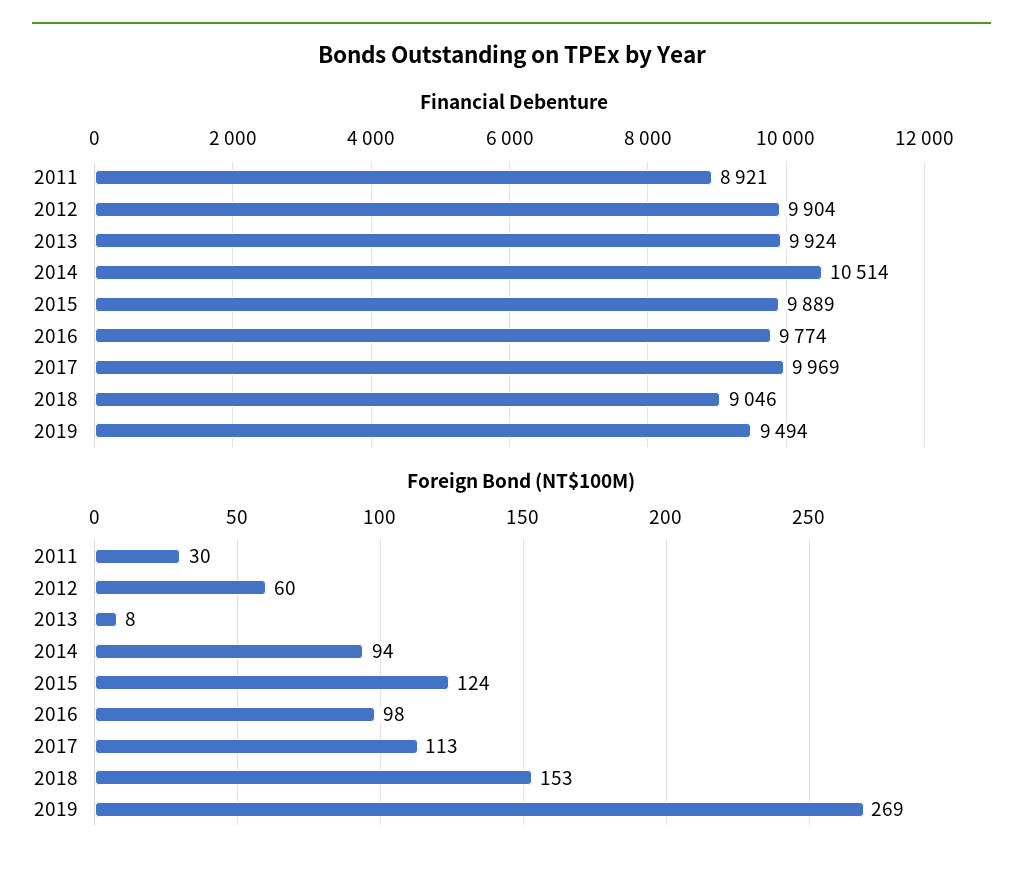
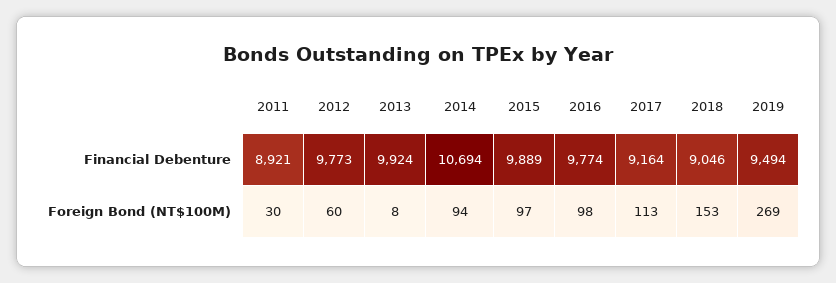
  {
    "Financial Debenture": {
      "2011": 8921,
-     "2012": 9904,
+     "2012": 9773,
      "2013": 9924,
-     "2014": 10514,
+     "2014": 10694,
      "2015": 9889,
      "2016": 9774,
-     "2017": 9969,
+     "2017": 9164,
      "2018": 9046,
      "2019": 9494
    },
    "Foreign Bond (NT$100M)": {
      "2011": 30,
      "2012": 60,
      "2013": 8,
      "2014": 94,
-     "2015": 124,
+     "2015": 97,
      "2016": 98,
      "2017": 113,
      "2018": 153,
      "2019": 269
    }
  }

